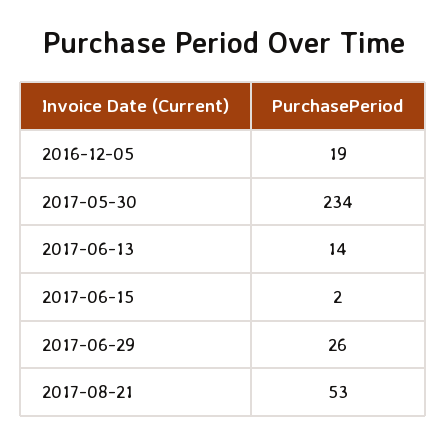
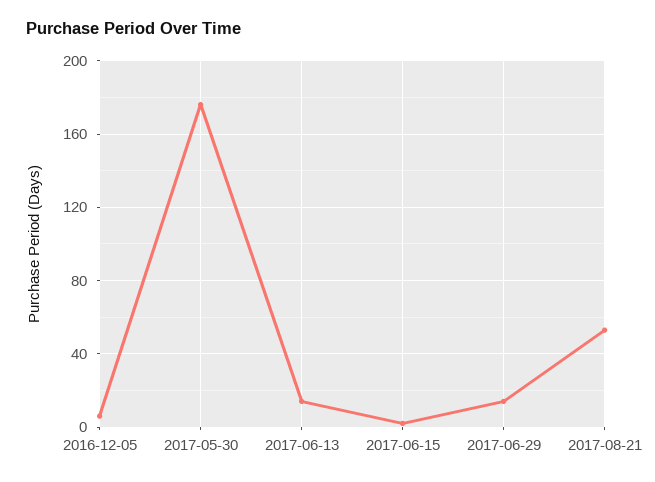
  {
-   "2016-12-05": 19,
+   "2016-12-05": 5,
-   "2017-05-30": 234,
+   "2017-05-30": 175,
    "2017-06-13": 14,
    "2017-06-15": 2,
-   "2017-06-29": 26,
+   "2017-06-29": 15,
    "2017-08-21": 53
  }

